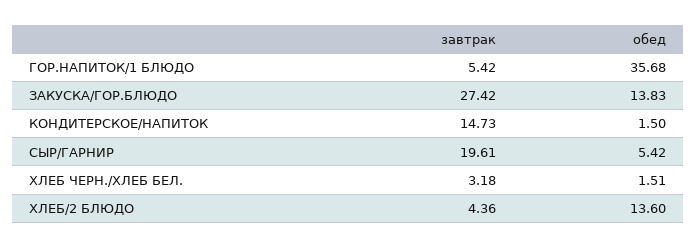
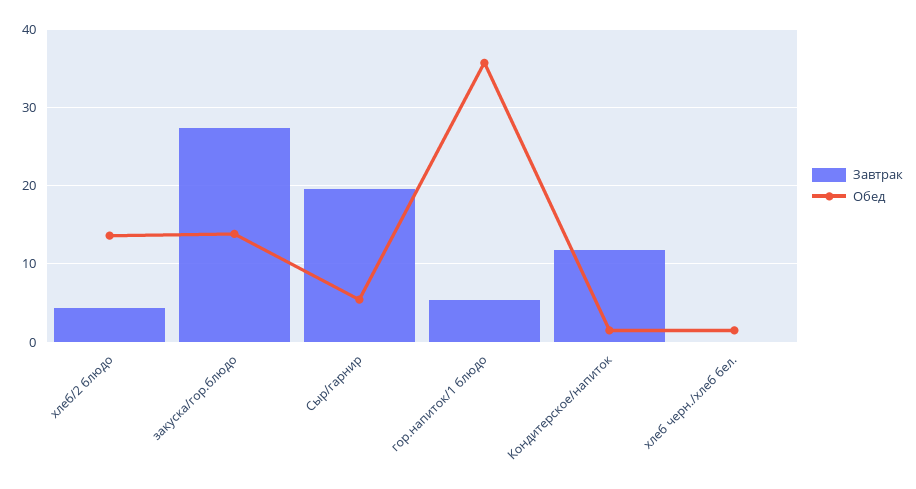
  {
    "завтрак": {
      "ГОР.НАПИТОК/1 БЛЮДО": 5.42,
      "ЗАКУСКА/ГОР.БЛЮДО": 27.42,
-     "КОНДИТЕРСКОЕ/НАПИТОК": 14.73,
+     "КОНДИТЕРСКОЕ/НАПИТОК": 12,
      "СЫР/ГАРНИР": 19.61,
-     "ХЛЕБ ЧЕРН./ХЛЕБ БЕЛ.": 3.18,
+     "ХЛЕБ ЧЕРН./ХЛЕБ БЕЛ.": 0,
      "ХЛЕБ/2 БЛЮДО": 4.36
    },
    "обед": {
      "ГОР.НАПИТОК/1 БЛЮДО": 35.68,
      "ЗАКУСКА/ГОР.БЛЮДО": 13.83,
      "КОНДИТЕРСКОЕ/НАПИТОК": 1.5,
      "СЫР/ГАРНИР": 5.42,
      "ХЛЕБ ЧЕРН./ХЛЕБ БЕЛ.": 1.51,
      "ХЛЕБ/2 БЛЮДО": 13.6
    }
  }

